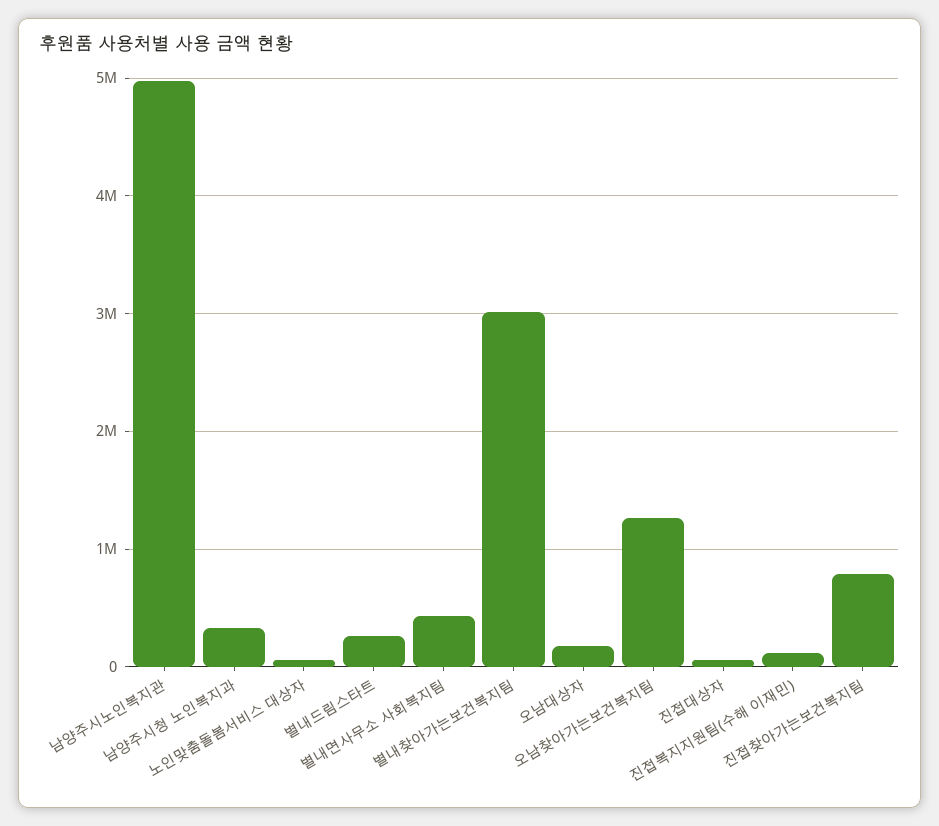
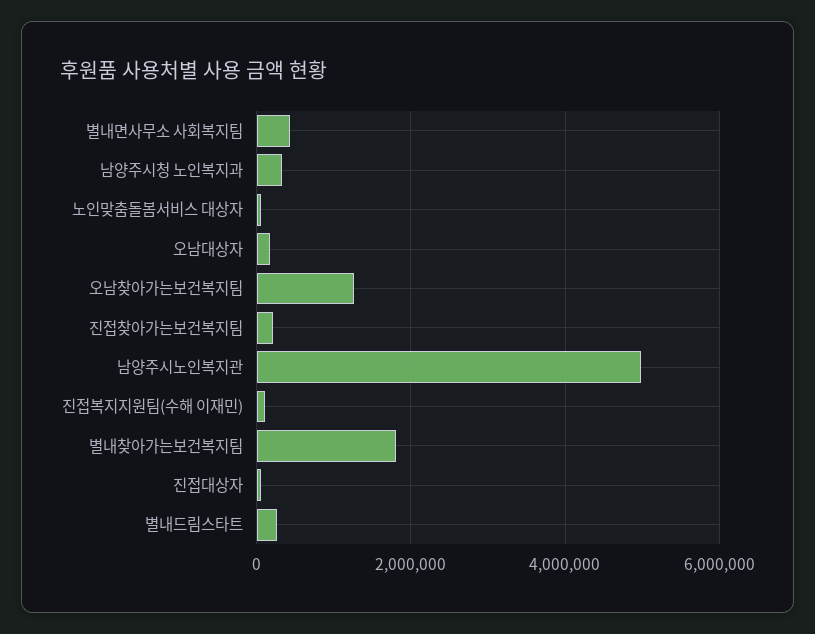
  {
    "남양주시노인복지관": 5000000,
    "남양주시청 노인복지과": 300000,
    "노인맞춤돌봄서비스 대상자": 100000,
    "별내드림스타트": 300000,
    "별내면사무소 사회복지팀": 400000,
-   "별내찾아가는보건복지팀": 3000000,
+   "별내찾아가는보건복지팀": 1800000,
    "오남대상자": 200000,
    "오남찾아가는보건복지팀": 1300000,
    "진접대상자": 100000,
    "진접복지지원팀(수해 이재민)": 100000,
-   "진접찾아가는보건복지팀": 800000
+   "진접찾아가는보건복지팀": 200000
  }

